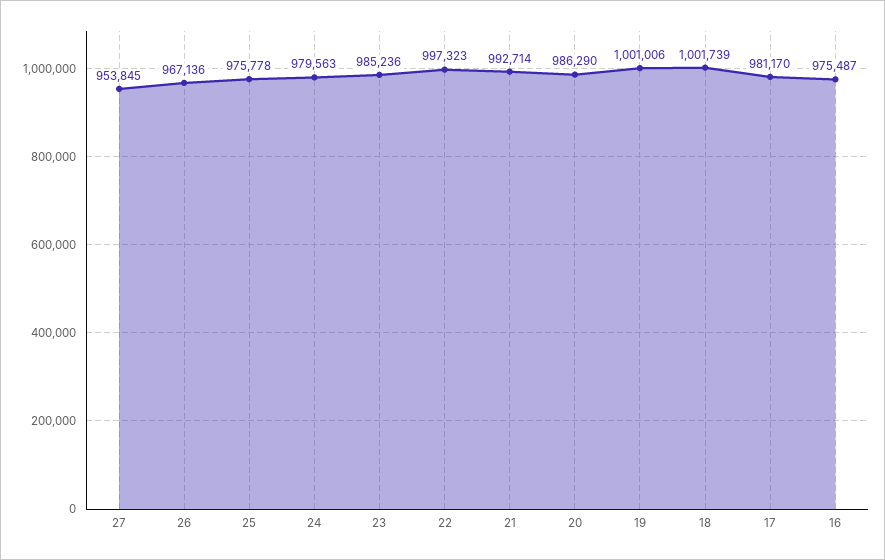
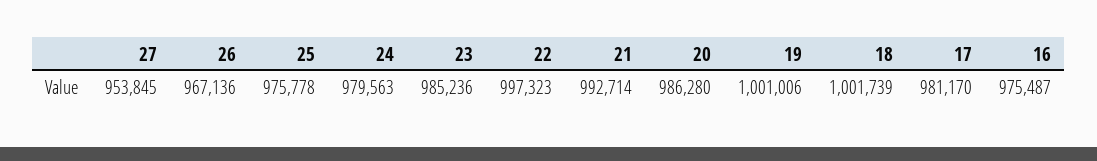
  {
    "27": 953845,
    "26": 967136,
    "25": 975778,
    "24": 979563,
    "23": 985236,
    "22": 997323,
    "21": 992714,
-   "20": 986290,
+   "20": 986280,
    "19": 1001006,
    "18": 1001739,
    "17": 981170,
    "16": 975487
  }

